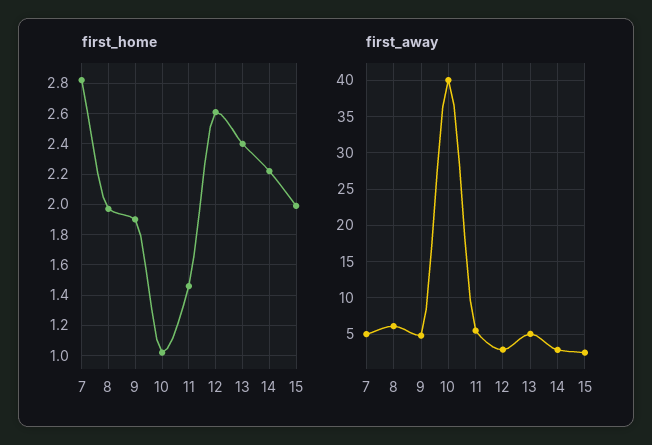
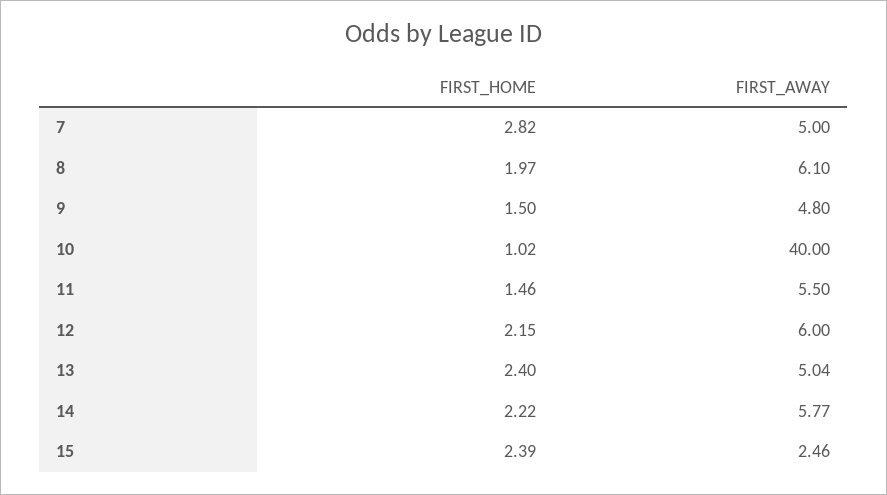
  {
    "first_home": {
      "7": 2.82,
      "8": 1.97,
-     "9": 1.9,
+     "9": 1.5,
      "10": 1.02,
      "11": 1.46,
-     "12": 2.6,
+     "12": 2.15,
      "13": 2.4,
      "14": 2.22,
-     "15": 2
+     "15": 2.39
    },
    "first_away": {
      "7": 5,
      "8": 6.1,
      "9": 4.8,
      "10": 40,
      "11": 5.5,
-     "12": 3,
+     "12": 6,
      "13": 5.04,
-     "14": 3,
+     "14": 5.77,
      "15": 2.46
    }
  }

